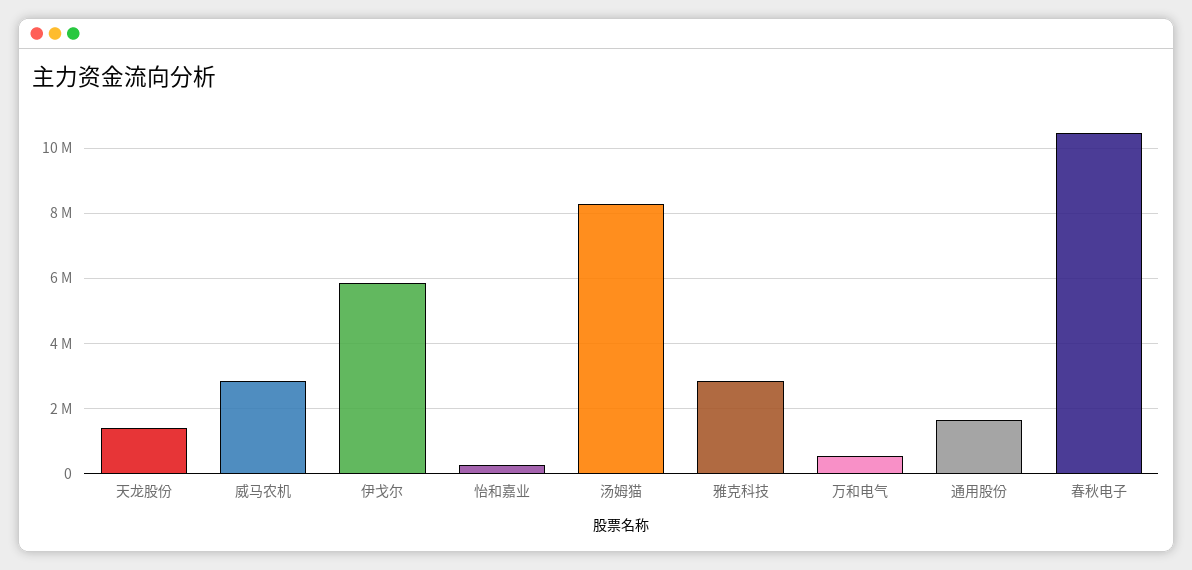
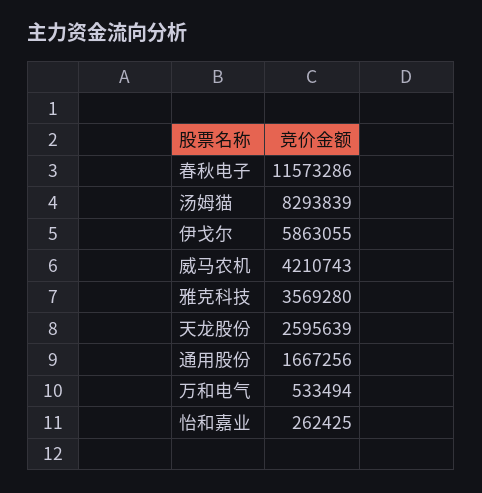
  {
-   "天龙股份": 1400000,
+   "天龙股份": 2595639,
-   "威马农机": 2800000,
+   "威马农机": 4210743,
    "伊戈尔": 5863055,
    "怡和嘉业": 262425,
    "汤姆猫": 8293839,
-   "雅克科技": 2800000,
+   "雅克科技": 3569280,
    "万和电气": 533494,
    "通用股份": 1667256,
-   "春秋电子": 10400000
+   "春秋电子": 11573286
  }

